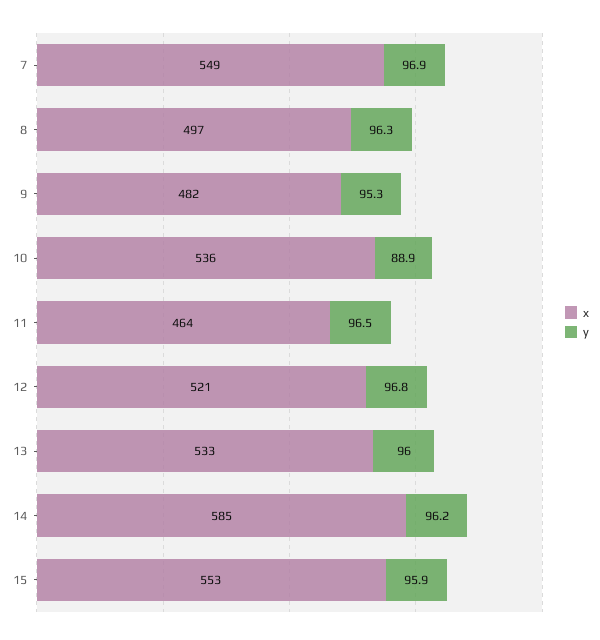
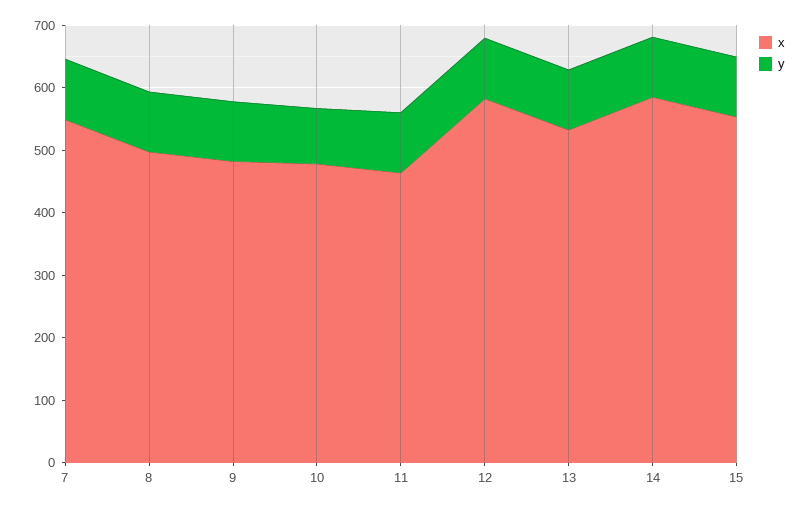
  {
    "x": {
      "7": 549,
      "8": 497,
      "9": 482,
-     "10": 536,
+     "10": 480,
      "11": 464,
-     "12": 521,
+     "12": 580,
      "13": 533,
      "14": 585,
      "15": 553
    },
    "y": {
      "7": 96.9,
      "8": 96.3,
      "9": 95.3,
      "10": 88.9,
      "11": 96.5,
      "12": 96.8,
      "13": 96,
      "14": 96.2,
      "15": 95.9
    }
  }

